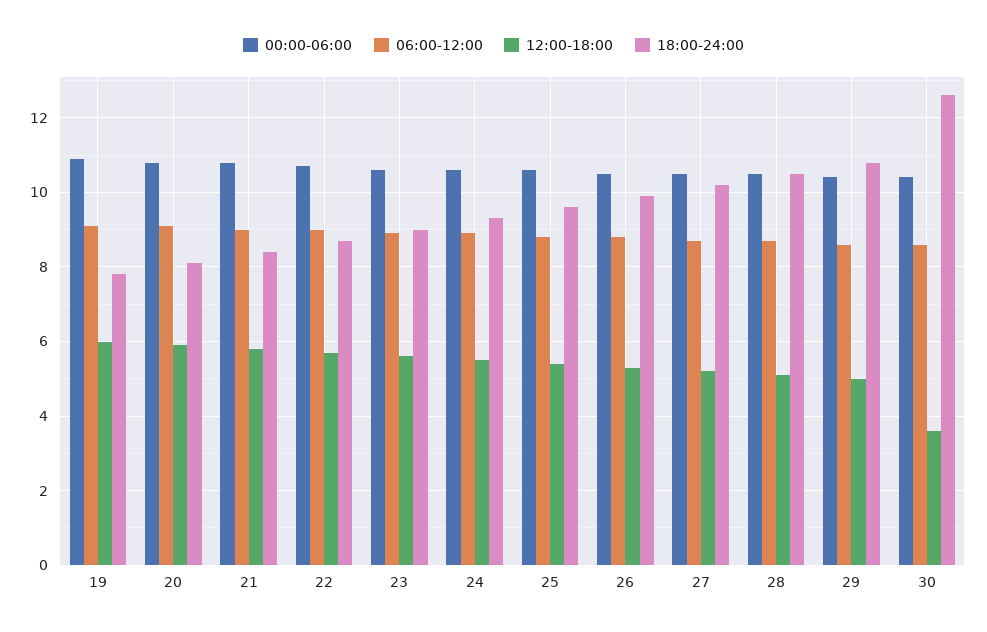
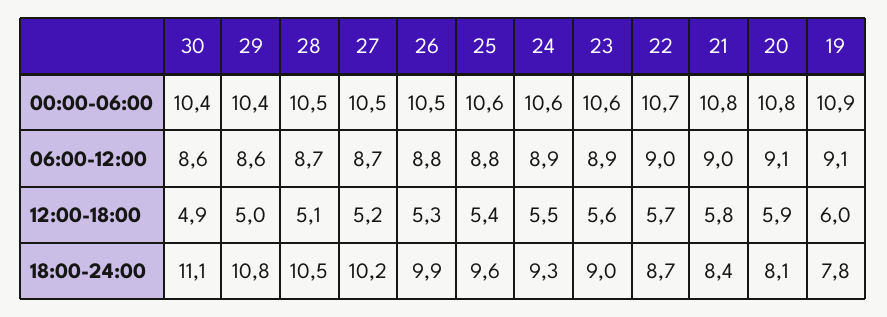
  {
    "00:00-06:00": {
      "19": 10.9,
      "20": 10.8,
      "21": 10.8,
      "22": 10.7,
      "23": 10.6,
      "24": 10.6,
      "25": 10.6,
      "26": 10.5,
      "27": 10.5,
      "28": 10.5,
      "29": 10.4,
      "30": 10.4
    },
    "06:00-12:00": {
      "19": 9.1,
      "20": 9.1,
      "21": 9,
      "22": 9,
      "23": 8.9,
      "24": 8.9,
      "25": 8.8,
      "26": 8.8,
      "27": 8.7,
      "28": 8.7,
      "29": 8.6,
      "30": 8.6
    },
    "12:00-18:00": {
      "19": 6,
      "20": 5.9,
      "21": 5.8,
      "22": 5.7,
      "23": 5.6,
      "24": 5.5,
      "25": 5.4,
      "26": 5.3,
      "27": 5.2,
      "28": 5.1,
      "29": 5,
-     "30": 3.5
+     "30": 4.9
    },
    "18:00-24:00": {
      "19": 7.8,
      "20": 8.1,
      "21": 8.4,
      "22": 8.7,
      "23": 9,
      "24": 9.3,
      "25": 9.6,
      "26": 9.9,
      "27": 10.2,
      "28": 10.5,
      "29": 10.8,
-     "30": 12.5
+     "30": 11.1
    }
  }

